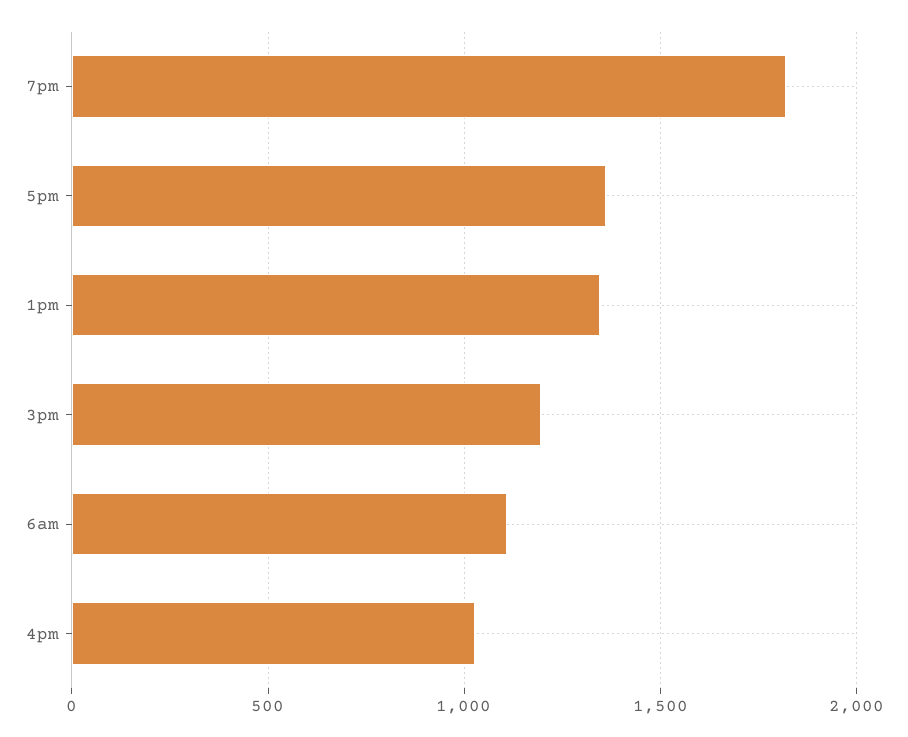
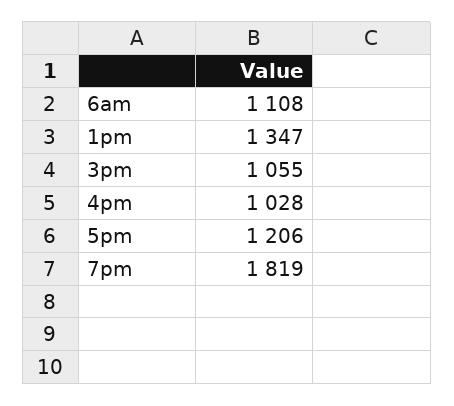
  {
    "7pm": 1819,
-   "5pm": 1350,
+   "5pm": 1206,
    "1pm": 1347,
-   "3pm": 1200,
+   "3pm": 1055,
    "6am": 1108,
    "4pm": 1028
  }

